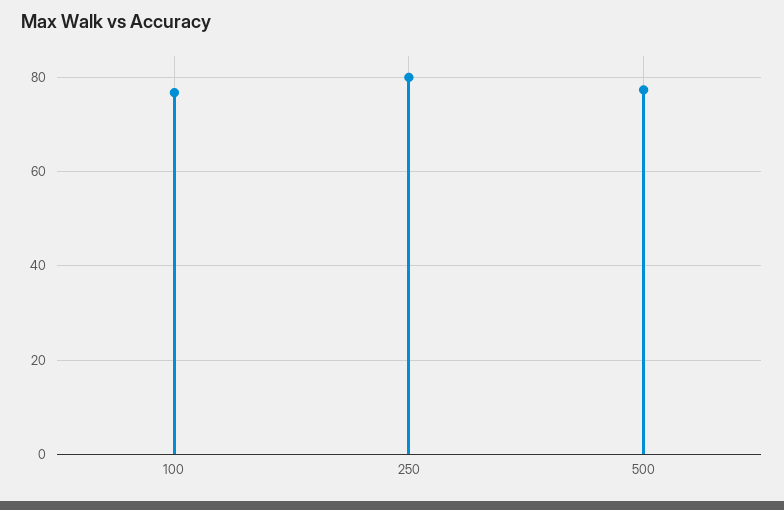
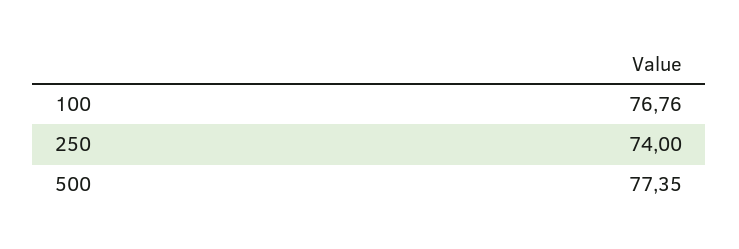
  {
    "100": 76.76,
-   "250": 80,
+   "250": 74,
    "500": 77.35
  }

